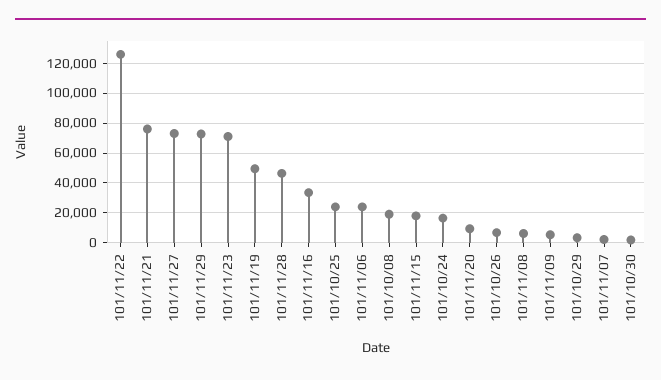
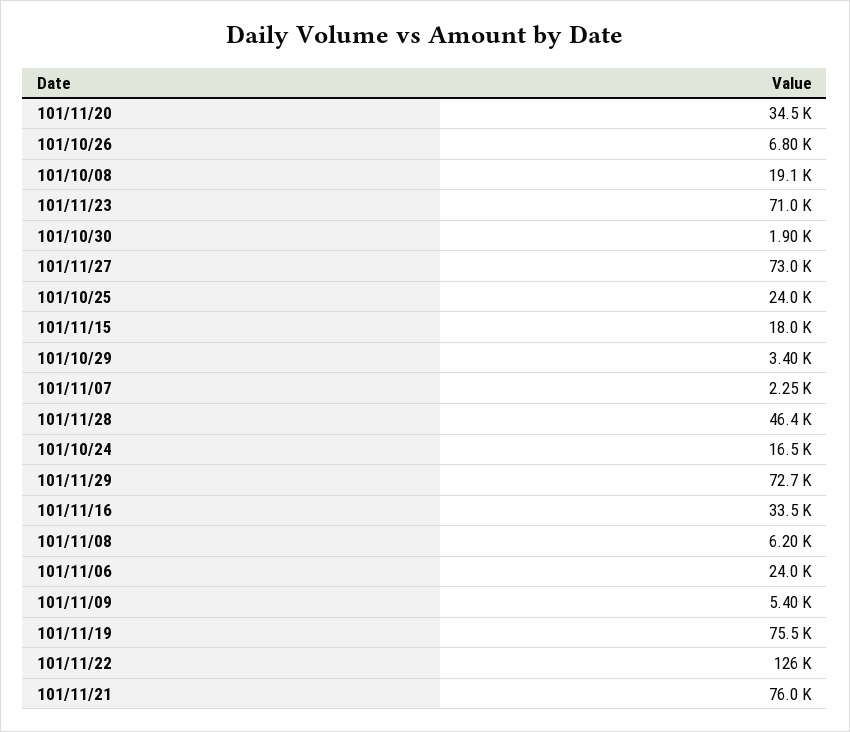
  {
    "101/11/22": 126000,
    "101/11/21": 76000,
    "101/11/27": 73000,
    "101/11/29": 72700,
    "101/11/23": 71000,
-   "101/11/19": 50000,
+   "101/11/19": 75500,
    "101/11/28": 46400,
    "101/11/16": 33500,
    "101/10/25": 24000,
    "101/11/06": 24000,
    "101/10/08": 19100,
    "101/11/15": 18000,
    "101/10/24": 16500,
-   "101/11/20": 10000,
+   "101/11/20": 34500,
    "101/10/26": 6800,
    "101/11/08": 6200,
    "101/11/09": 5400,
    "101/10/29": 3400,
    "101/11/07": 2250,
    "101/10/30": 1900
  }

